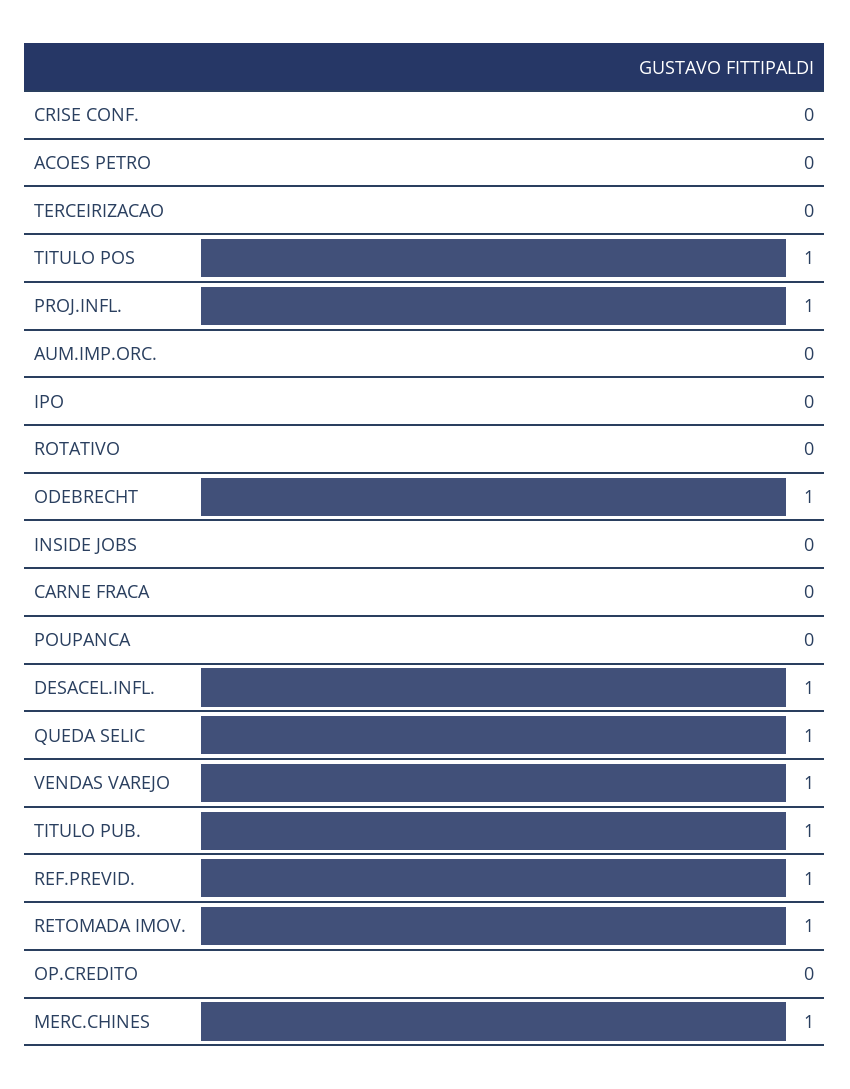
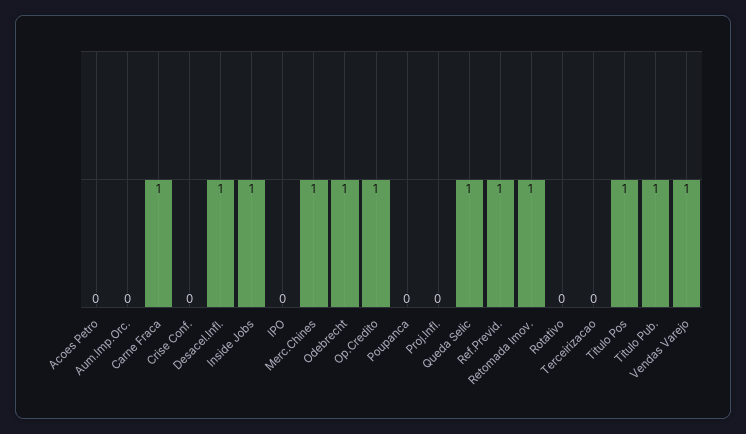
  {
    "CRISE CONF.": 0,
    "ACOES PETRO": 0,
    "TERCEIRIZACAO": 0,
    "TITULO POS": 1,
-   "PROJ.INFL.": 1,
+   "PROJ.INFL.": 0,
    "AUM.IMP.ORC.": 0,
    "IPO": 0,
    "ROTATIVO": 0,
    "ODEBRECHT": 1,
-   "INSIDE JOBS": 0,
+   "INSIDE JOBS": 1,
-   "CARNE FRACA": 0,
+   "CARNE FRACA": 1,
    "POUPANCA": 0,
    "DESACEL.INFL.": 1,
    "QUEDA SELIC": 1,
    "VENDAS VAREJO": 1,
    "TITULO PUB.": 1,
    "REF.PREVID.": 1,
    "RETOMADA IMOV.": 1,
-   "OP.CREDITO": 0,
+   "OP.CREDITO": 1,
    "MERC.CHINES": 1
  }

